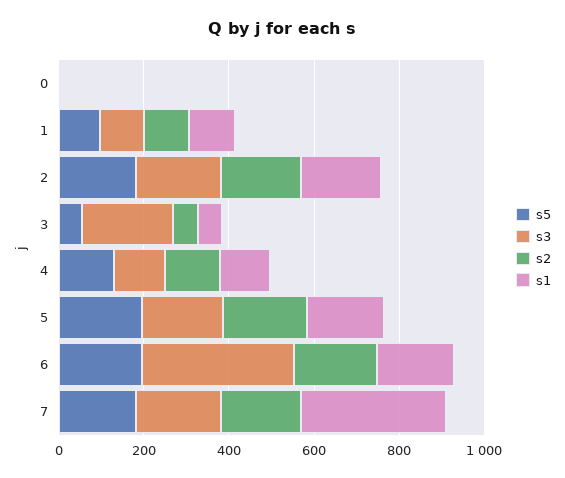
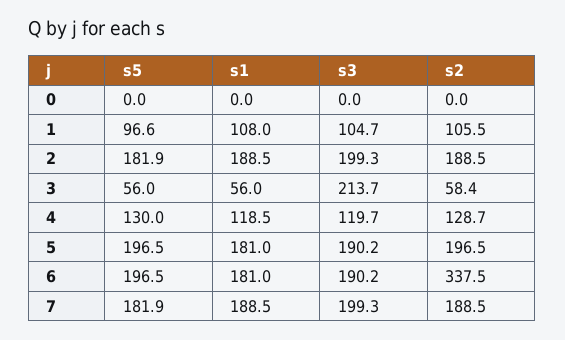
  {
    "s5": {
      "0": 0,
      "1": 96.6,
      "2": 181.9,
      "3": 56,
      "4": 130,
      "5": 196.5,
      "6": 196.5,
      "7": 181.9
    },
    "s3": {
      "0": 0,
      "1": 104.7,
      "2": 199.3,
      "3": 213.7,
      "4": 119.7,
      "5": 190.2,
-     "6": 350,
+     "6": 190.2,
      "7": 199.3
    },
    "s2": {
      "0": 0,
      "1": 105.5,
      "2": 188.5,
      "3": 58.4,
      "4": 128.7,
      "5": 196.5,
-     "6": 200,
+     "6": 337.5,
      "7": 188.5
    },
    "s1": {
      "0": 0,
      "1": 108,
      "2": 188.5,
      "3": 56,
      "4": 118.5,
      "5": 181,
      "6": 181,
-     "7": 350
+     "7": 188.5
    }
  }

